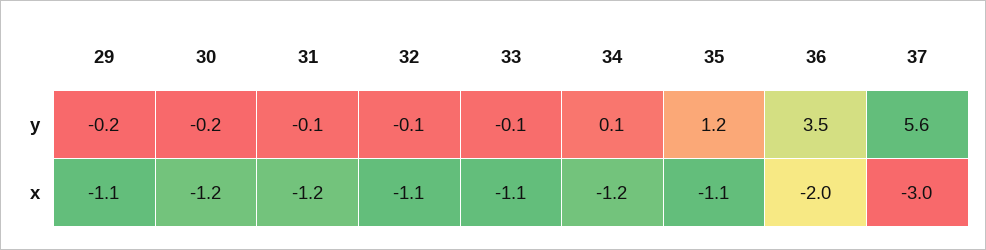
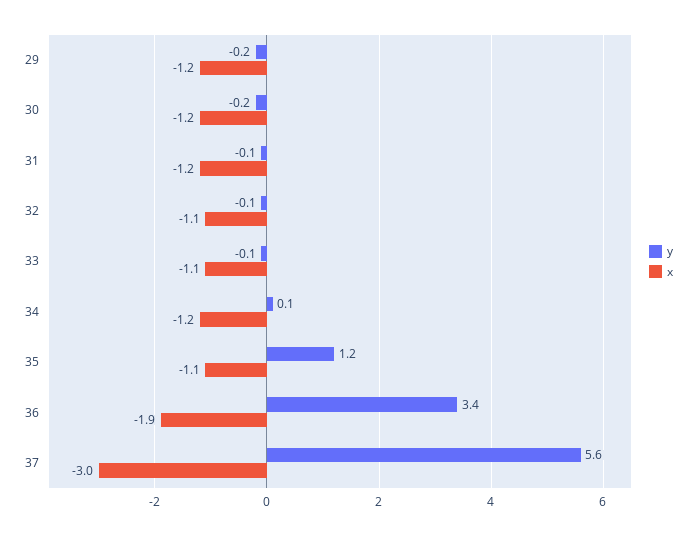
  {
    "y": {
      "29": -0.2,
      "30": -0.2,
      "31": -0.1,
      "32": -0.1,
      "33": -0.1,
      "34": 0.1,
      "35": 1.2,
-     "36": 3.5,
+     "36": 3.4,
      "37": 5.6
    },
    "x": {
-     "29": -1.1,
+     "29": -1.2,
      "30": -1.2,
      "31": -1.2,
      "32": -1.1,
      "33": -1.1,
      "34": -1.2,
      "35": -1.1,
-     "36": -2,
+     "36": -1.9,
      "37": -3
    }
  }

